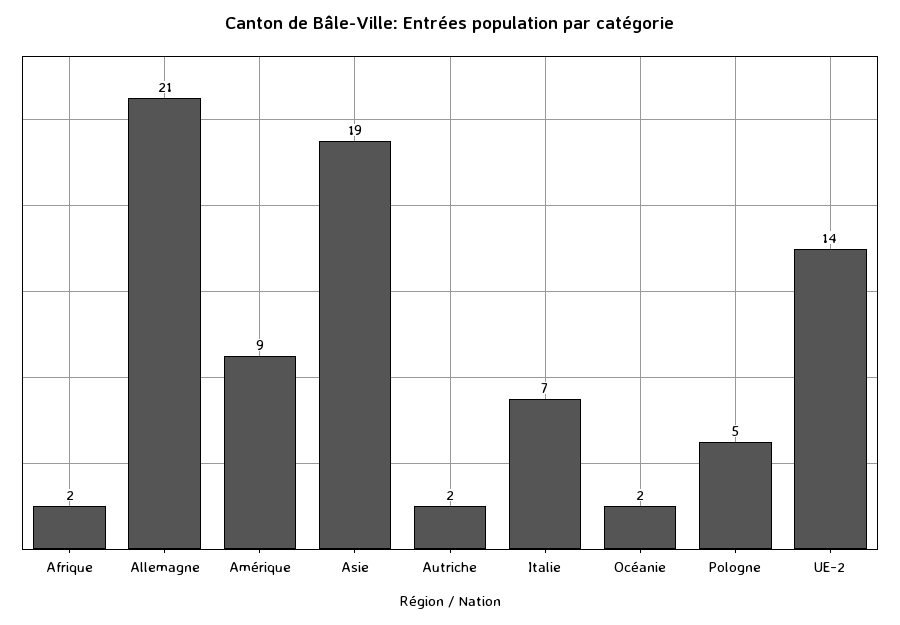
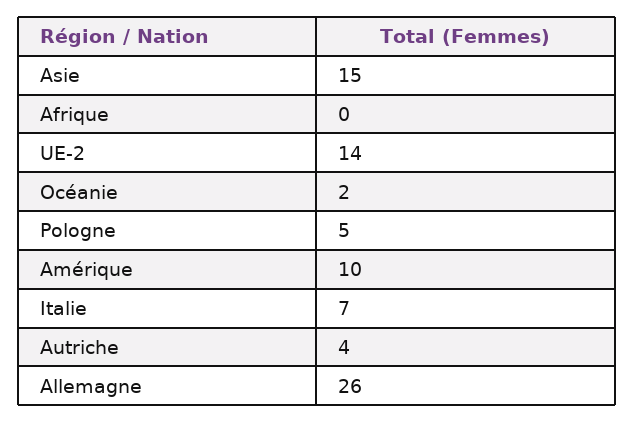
  {
-   "Afrique": 2,
+   "Afrique": 0,
-   "Allemagne": 21,
+   "Allemagne": 26,
-   "Amérique": 9,
+   "Amérique": 10,
-   "Asie": 19,
+   "Asie": 15,
-   "Autriche": 2,
+   "Autriche": 4,
    "Italie": 7,
    "Océanie": 2,
    "Pologne": 5,
    "UE-2": 14
  }

